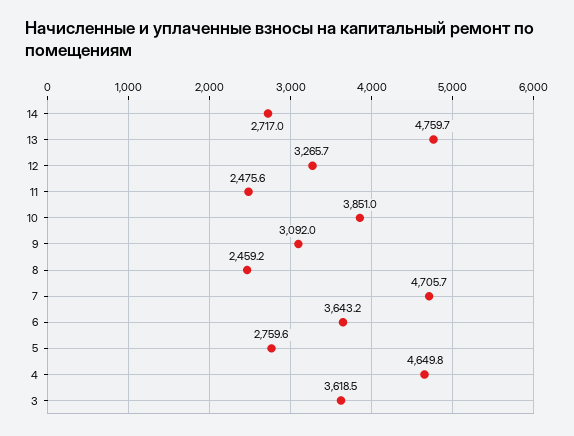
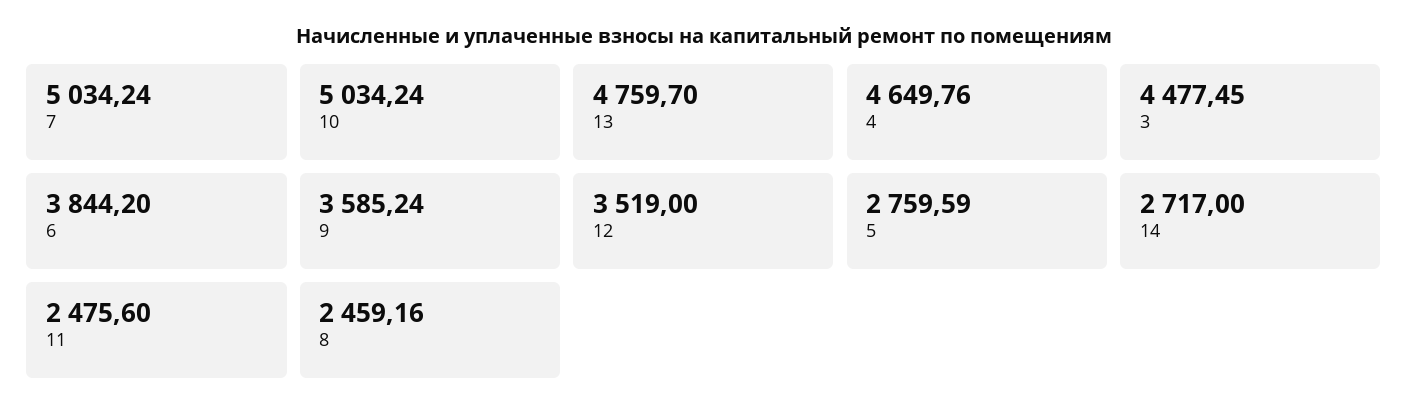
  {
    "14": 2717,
    "13": 4759.7,
-   "12": 3265.7,
+   "12": 3519,
    "11": 2475.6,
-   "10": 3851,
+   "10": 5034.24,
-   "9": 3092,
+   "9": 3585.24,
    "8": 2459.16,
-   "7": 4705.7,
+   "7": 5034.24,
-   "6": 3643.2,
+   "6": 3844.2,
    "5": 2759.59,
    "4": 4649.76,
-   "3": 3618.5
+   "3": 4477.45
  }

